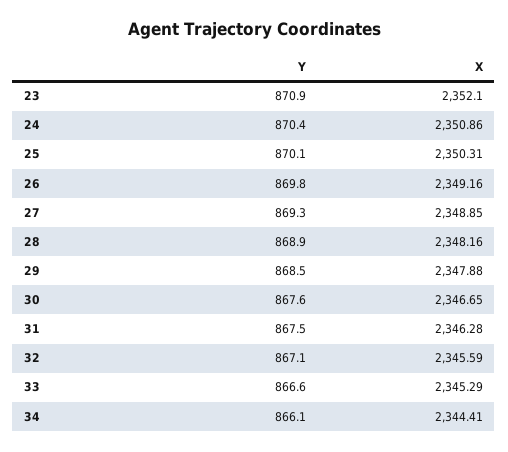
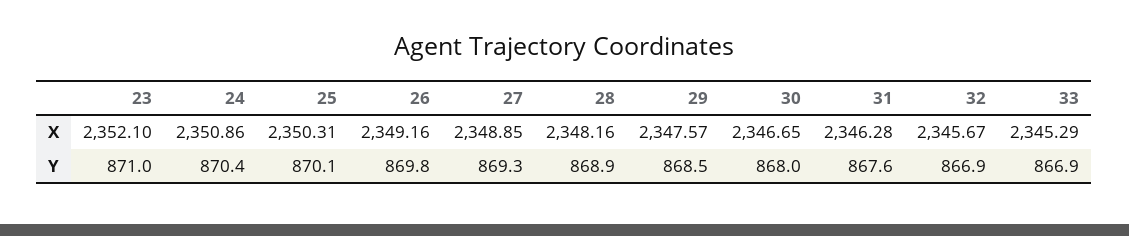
  {
    "Y": {
-     "23": 870.9,
+     "23": 871,
      "24": 870.4,
      "25": 870.1,
      "26": 869.8,
      "27": 869.3,
      "28": 868.9,
      "29": 868.5,
-     "30": 867.6,
+     "30": 868,
-     "31": 867.5,
+     "31": 867.6,
-     "32": 867.1,
+     "32": 866.9,
-     "33": 866.6,
+     "33": 866.9
-     "34": 866.1
    },
    "X": {
      "23": 2352.1,
      "24": 2350.86,
      "25": 2350.31,
      "26": 2349.16,
      "27": 2348.85,
      "28": 2348.16,
-     "29": 2347.88,
+     "29": 2347.57,
      "30": 2346.65,
      "31": 2346.28,
-     "32": 2345.59,
+     "32": 2345.67,
-     "33": 2345.29,
+     "33": 2345.29
-     "34": 2344.41
    }
  }

